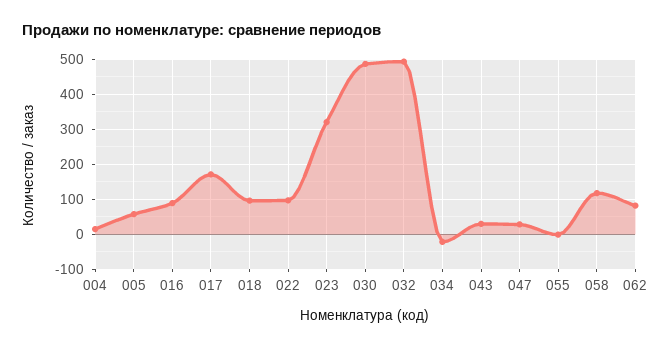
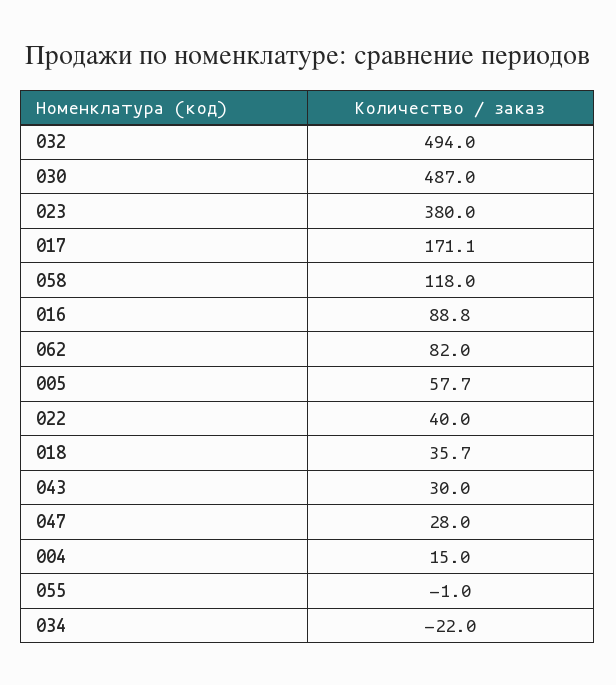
  {
    "004": 15,
    "005": 57.7,
    "016": 88.8,
    "017": 171.1,
-   "018": 100,
+   "018": 35.7,
-   "022": 100,
+   "022": 40,
-   "023": 320,
+   "023": 380,
    "030": 487,
    "032": 494,
    "034": -22,
    "043": 30,
    "047": 28,
    "055": -1,
    "058": 118,
    "062": 82
  }

